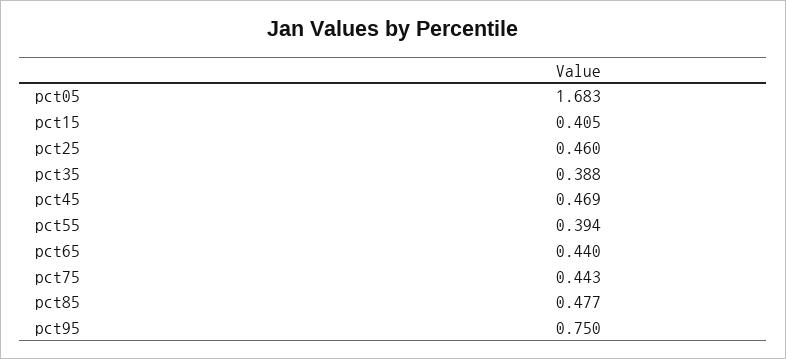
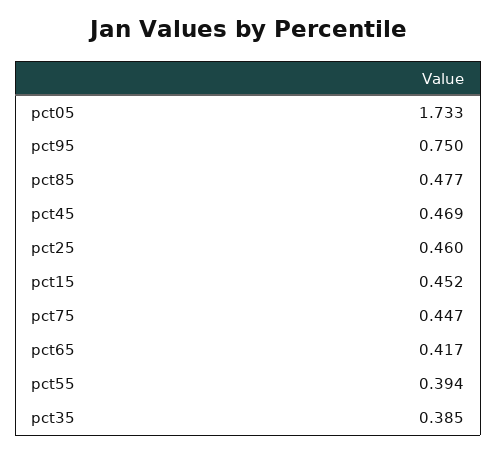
  {
-   "pct05": 1.683,
+   "pct05": 1.733,
-   "pct15": 0.405,
+   "pct15": 0.452,
    "pct25": 0.46,
-   "pct35": 0.388,
+   "pct35": 0.385,
    "pct45": 0.469,
    "pct55": 0.394,
-   "pct65": 0.44,
+   "pct65": 0.417,
-   "pct75": 0.443,
+   "pct75": 0.447,
    "pct85": 0.477,
    "pct95": 0.75
  }

